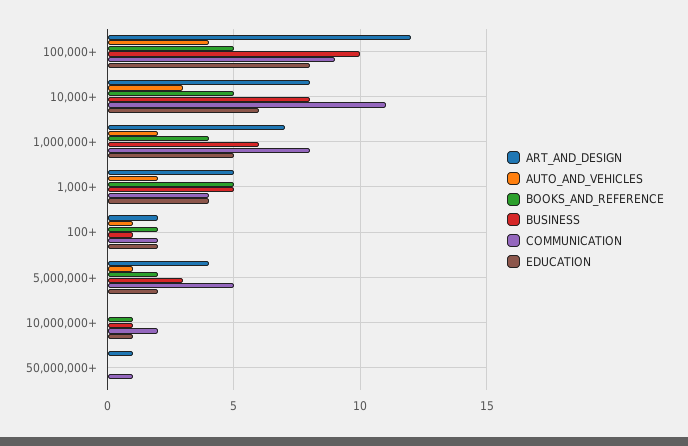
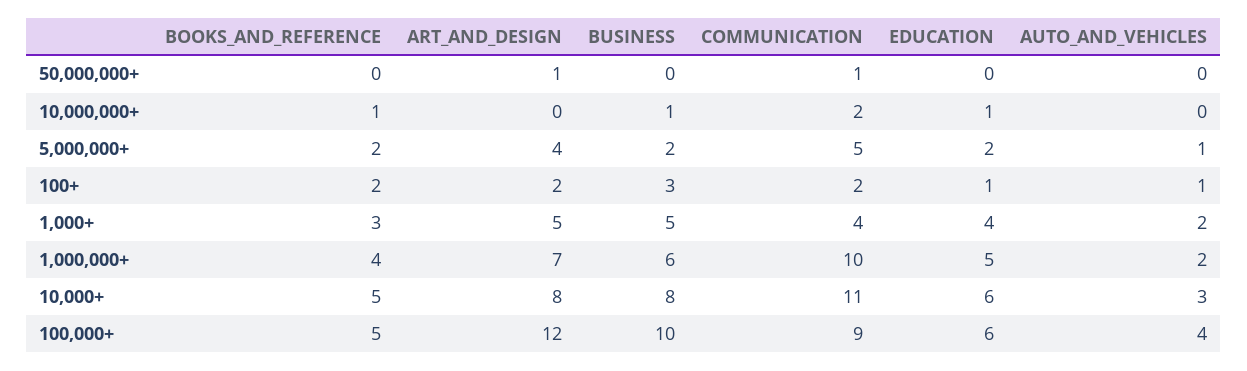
  {
    "ART_AND_DESIGN": {
      "100,000+": 12,
      "10,000+": 8,
      "1,000,000+": 7,
      "1,000+": 5,
      "100+": 2,
      "5,000,000+": 4,
      "10,000,000+": 0,
      "50,000,000+": 1
    },
    "AUTO_AND_VEHICLES": {
      "100,000+": 4,
      "10,000+": 3,
      "1,000,000+": 2,
      "1,000+": 2,
      "100+": 1,
      "5,000,000+": 1,
      "10,000,000+": 0,
      "50,000,000+": 0
    },
    "BOOKS_AND_REFERENCE": {
      "100,000+": 5,
      "10,000+": 5,
      "1,000,000+": 4,
-     "1,000+": 5,
+     "1,000+": 3,
      "100+": 2,
      "5,000,000+": 2,
      "10,000,000+": 1,
      "50,000,000+": 0
    },
    "BUSINESS": {
      "100,000+": 10,
      "10,000+": 8,
      "1,000,000+": 6,
      "1,000+": 5,
-     "100+": 1,
+     "100+": 3,
-     "5,000,000+": 3,
+     "5,000,000+": 2,
      "10,000,000+": 1,
      "50,000,000+": 0
    },
    "COMMUNICATION": {
      "100,000+": 9,
      "10,000+": 11,
-     "1,000,000+": 8,
+     "1,000,000+": 10,
      "1,000+": 4,
      "100+": 2,
      "5,000,000+": 5,
      "10,000,000+": 2,
      "50,000,000+": 1
    },
    "EDUCATION": {
-     "100,000+": 8,
+     "100,000+": 6,
      "10,000+": 6,
      "1,000,000+": 5,
      "1,000+": 4,
-     "100+": 2,
+     "100+": 1,
      "5,000,000+": 2,
      "10,000,000+": 1,
      "50,000,000+": 0
    }
  }

